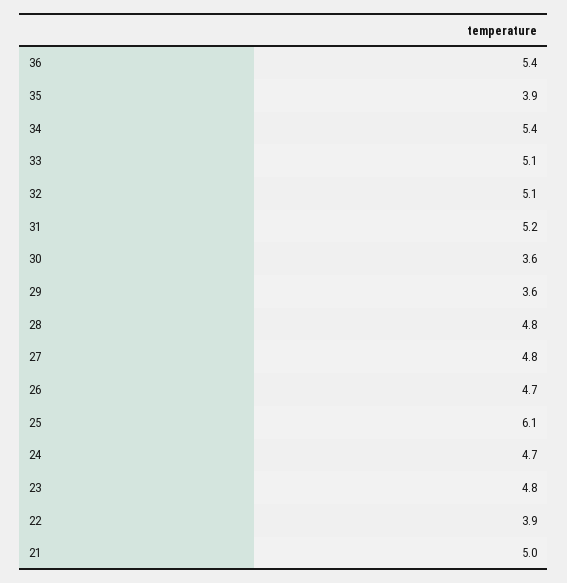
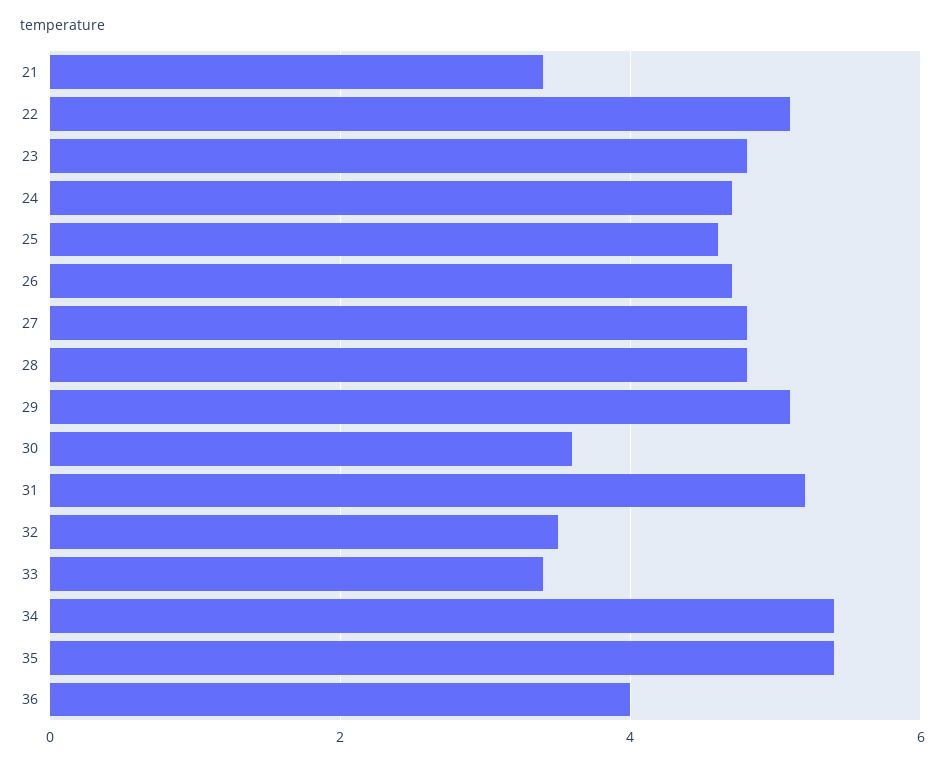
  {
-   "36": 5.4,
+   "36": 4,
-   "35": 3.9,
+   "35": 5.5,
    "34": 5.4,
-   "33": 5.1,
+   "33": 3.5,
-   "32": 5.1,
+   "32": 3.5,
    "31": 5.2,
    "30": 3.6,
-   "29": 3.6,
+   "29": 5,
    "28": 4.8,
    "27": 4.8,
    "26": 4.7,
-   "25": 6.1,
+   "25": 4.5,
    "24": 4.7,
    "23": 4.8,
-   "22": 3.9,
+   "22": 5,
-   "21": 5
+   "21": 3.5
  }

